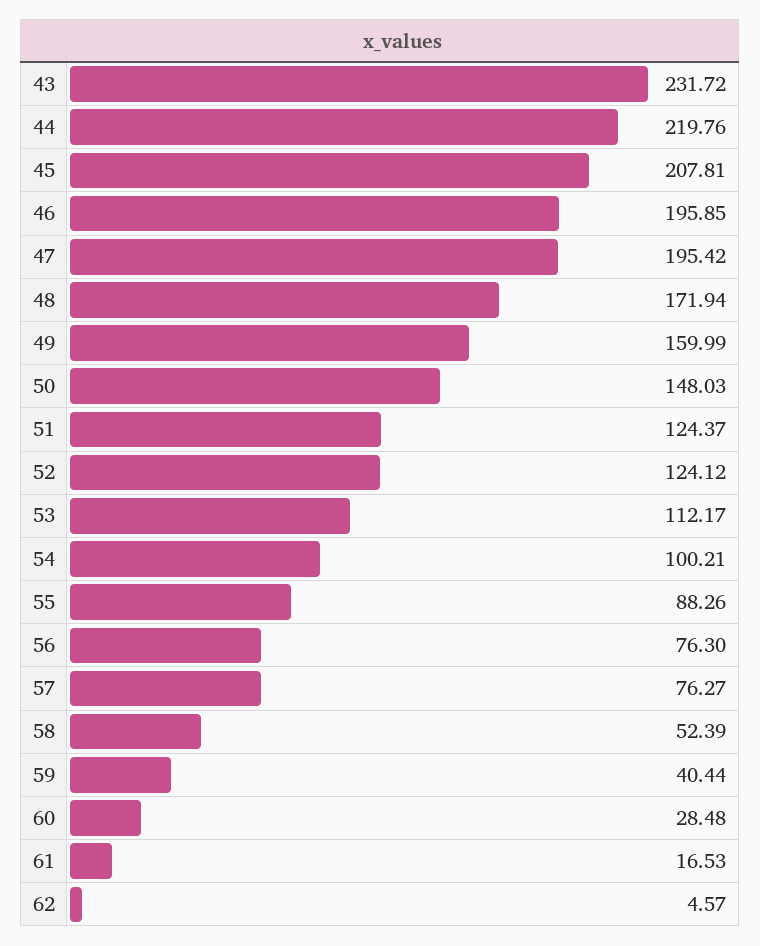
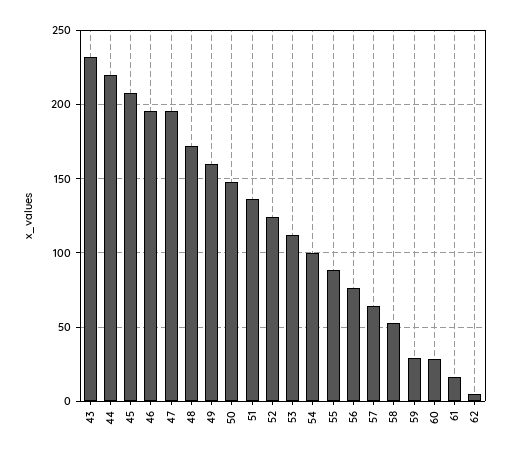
  {
    "43": 231.72,
    "44": 219.76,
    "45": 207.81,
    "46": 195.85,
    "47": 195.42,
    "48": 171.94,
    "49": 159.99,
    "50": 148.03,
-   "51": 124.37,
+   "51": 135,
    "52": 124.12,
    "53": 112.17,
    "54": 100.21,
    "55": 88.26,
    "56": 76.3,
-   "57": 76.27,
+   "57": 65,
    "58": 52.39,
-   "59": 40.44,
+   "59": 30,
    "60": 28.48,
    "61": 16.53,
    "62": 4.57
  }

